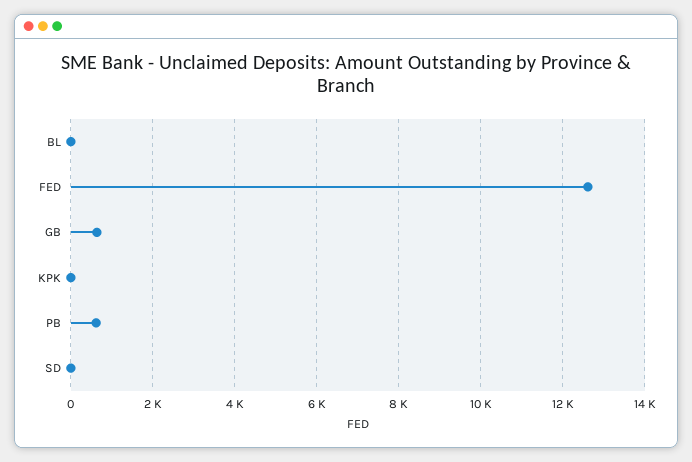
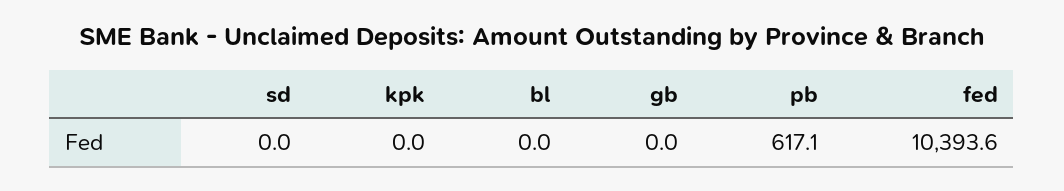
  {
    "BL": 0,
-   "FED": 12600,
+   "FED": 10393.6,
-   "GB": 600,
+   "GB": 0,
    "KPK": 0,
    "PB": 617.1,
    "SD": 0
  }

